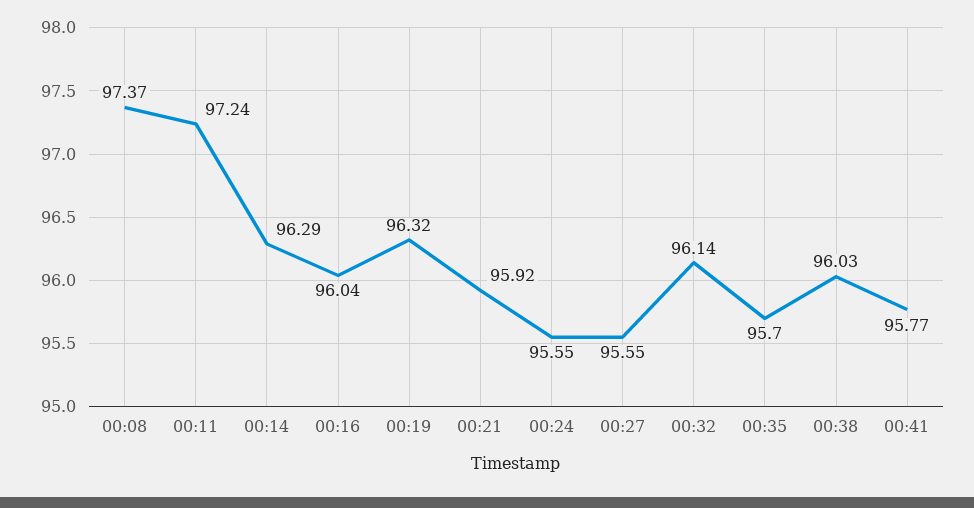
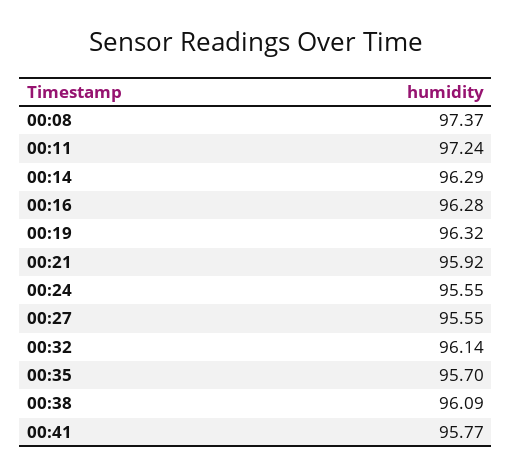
  {
    "00:08": 97.37,
    "00:11": 97.24,
    "00:14": 96.29,
-   "00:16": 96.04,
+   "00:16": 96.28,
    "00:19": 96.32,
    "00:21": 95.92,
    "00:24": 95.55,
    "00:27": 95.55,
    "00:32": 96.14,
    "00:35": 95.7,
-   "00:38": 96.03,
+   "00:38": 96.09,
    "00:41": 95.77
  }

